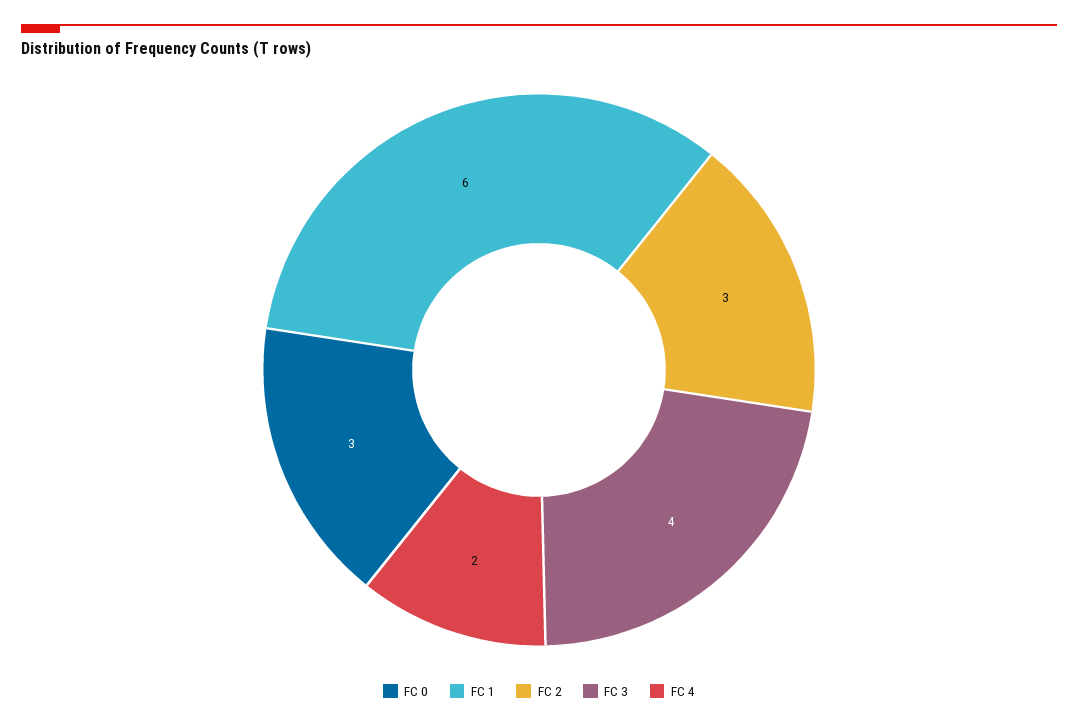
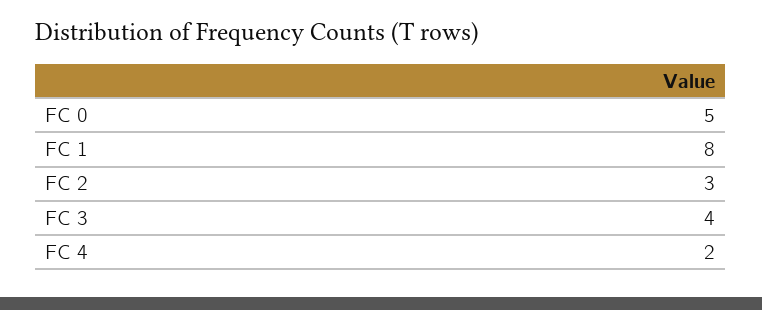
  {
-   "FC 0": 3,
+   "FC 0": 5,
-   "FC 1": 6,
+   "FC 1": 8,
    "FC 2": 3,
    "FC 3": 4,
    "FC 4": 2
  }

